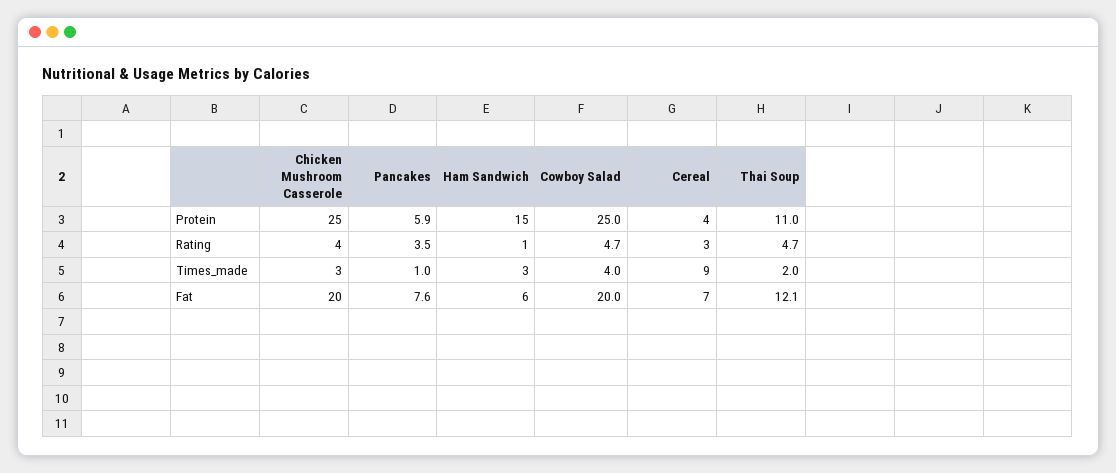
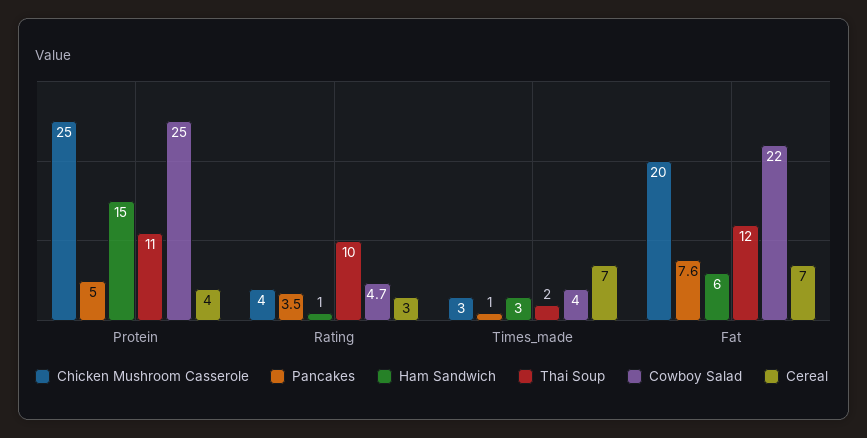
  {
    "Chicken Mushroom Casserole": {
      "Protein": 25,
      "Rating": 4,
      "Times_made": 3,
      "Fat": 20
    },
    "Pancakes": {
-     "Protein": 5.9,
+     "Protein": 5,
      "Rating": 3.5,
      "Times_made": 1,
      "Fat": 7.6
    },
    "Ham Sandwich": {
      "Protein": 15,
      "Rating": 1,
      "Times_made": 3,
      "Fat": 6
    },
    "Cowboy Salad": {
      "Protein": 25,
      "Rating": 4.7,
      "Times_made": 4,
-     "Fat": 20
+     "Fat": 22
    },
    "Cereal": {
      "Protein": 4,
      "Rating": 3,
-     "Times_made": 9,
+     "Times_made": 7,
      "Fat": 7
    },
    "Thai Soup": {
      "Protein": 11,
-     "Rating": 4.7,
+     "Rating": 10,
      "Times_made": 2,
-     "Fat": 12.1
+     "Fat": 12
    }
  }

